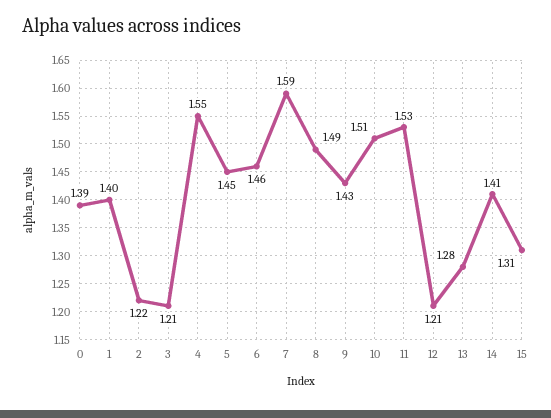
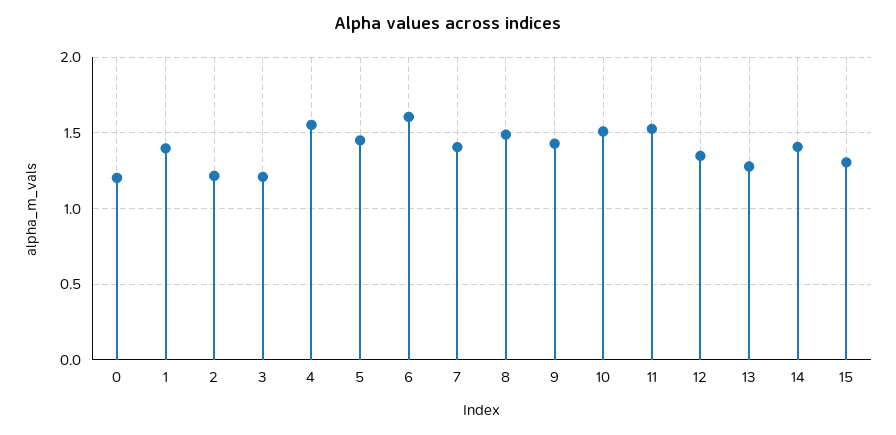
  {
-   "0": 1.39,
+   "0": 1.2,
    "1": 1.4,
    "2": 1.22,
    "3": 1.21,
    "4": 1.55,
    "5": 1.45,
-   "6": 1.46,
+   "6": 1.6,
-   "7": 1.59,
+   "7": 1.4,
    "8": 1.49,
    "9": 1.43,
    "10": 1.51,
    "11": 1.53,
-   "12": 1.21,
+   "12": 1.35,
    "13": 1.28,
    "14": 1.41,
    "15": 1.31
  }

